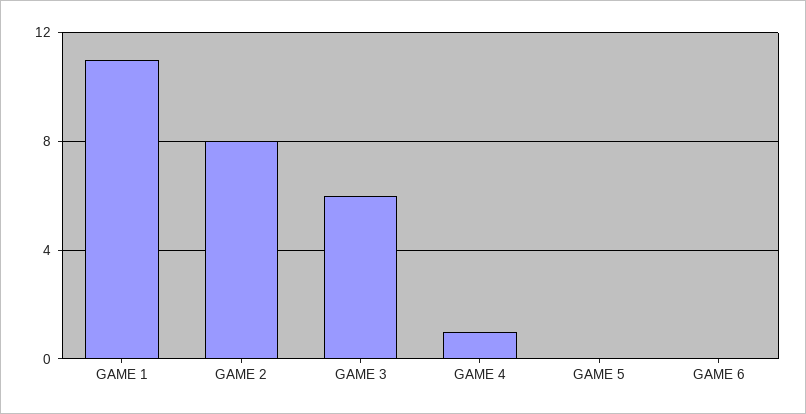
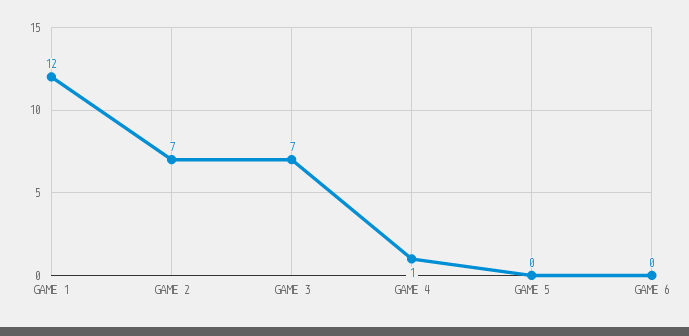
  {
-   "GAME 1": 11,
+   "GAME 1": 12,
-   "GAME 2": 8,
+   "GAME 2": 7,
-   "GAME 3": 6,
+   "GAME 3": 7,
    "GAME 4": 1,
    "GAME 5": 0,
    "GAME 6": 0
  }

